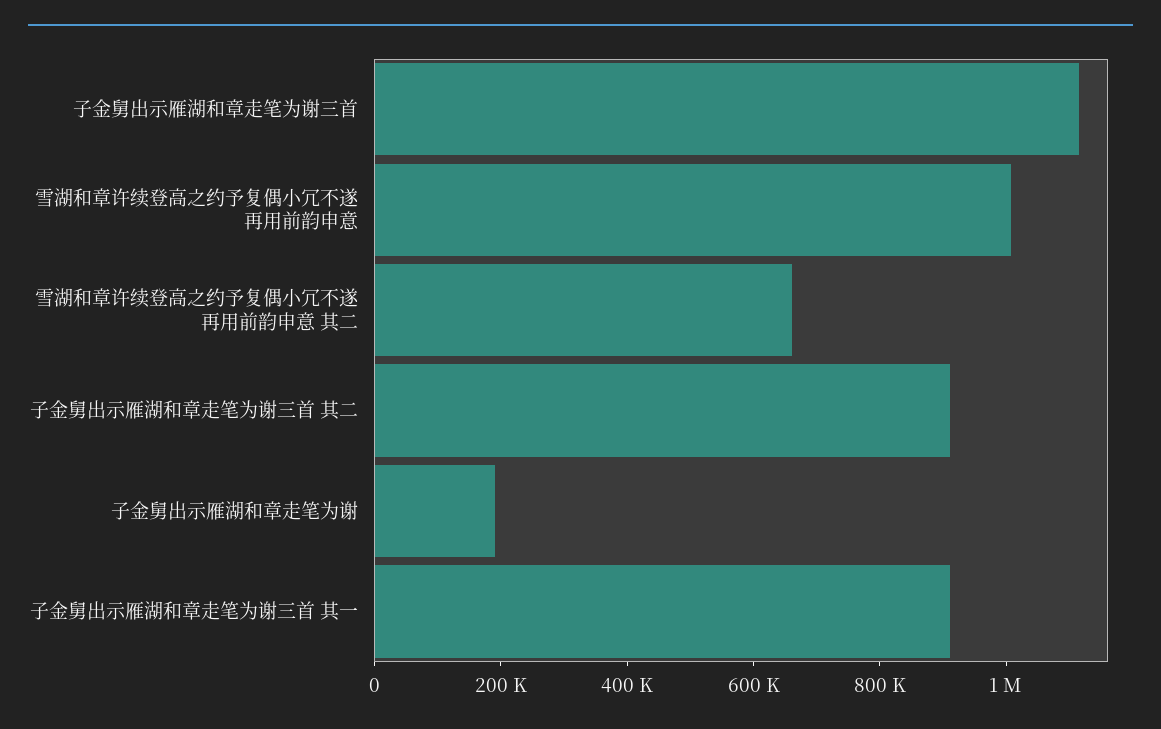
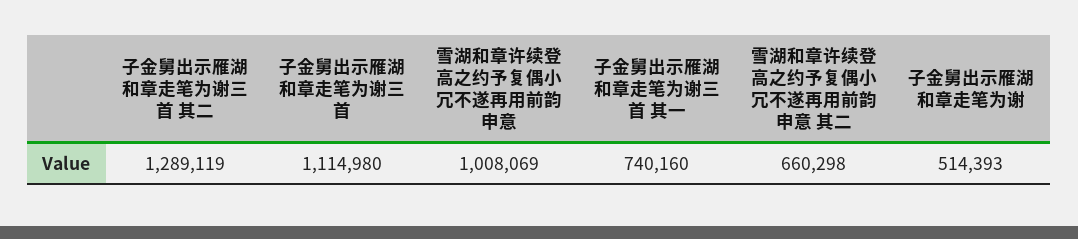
  {
    "子金舅出示雁湖和章走笔为谢三首": 1114980,
    "雪湖和章许续登高之约予复偶小冗不遂再用前韵申意": 1008069,
    "雪湖和章许续登高之约予复偶小冗不遂再用前韵申意 其二": 660298,
-   "子金舅出示雁湖和章走笔为谢三首 其二": 900000,
+   "子金舅出示雁湖和章走笔为谢三首 其二": 1289119,
-   "子金舅出示雁湖和章走笔为谢": 200000,
+   "子金舅出示雁湖和章走笔为谢": 514393,
-   "子金舅出示雁湖和章走笔为谢三首 其一": 900000
+   "子金舅出示雁湖和章走笔为谢三首 其一": 740160
  }

